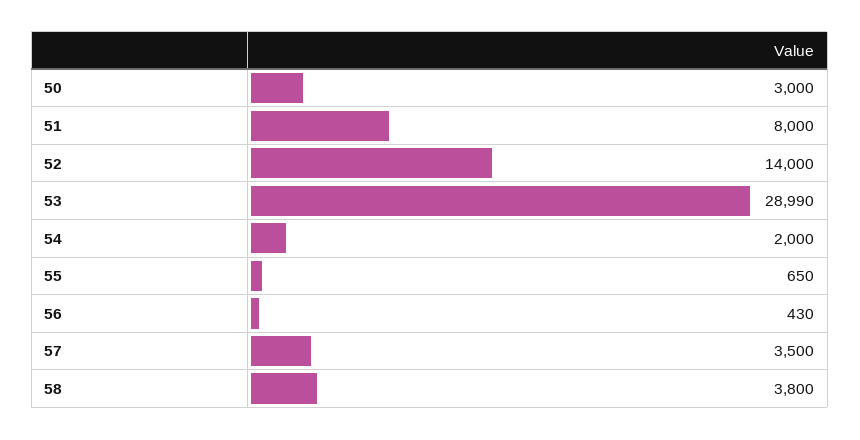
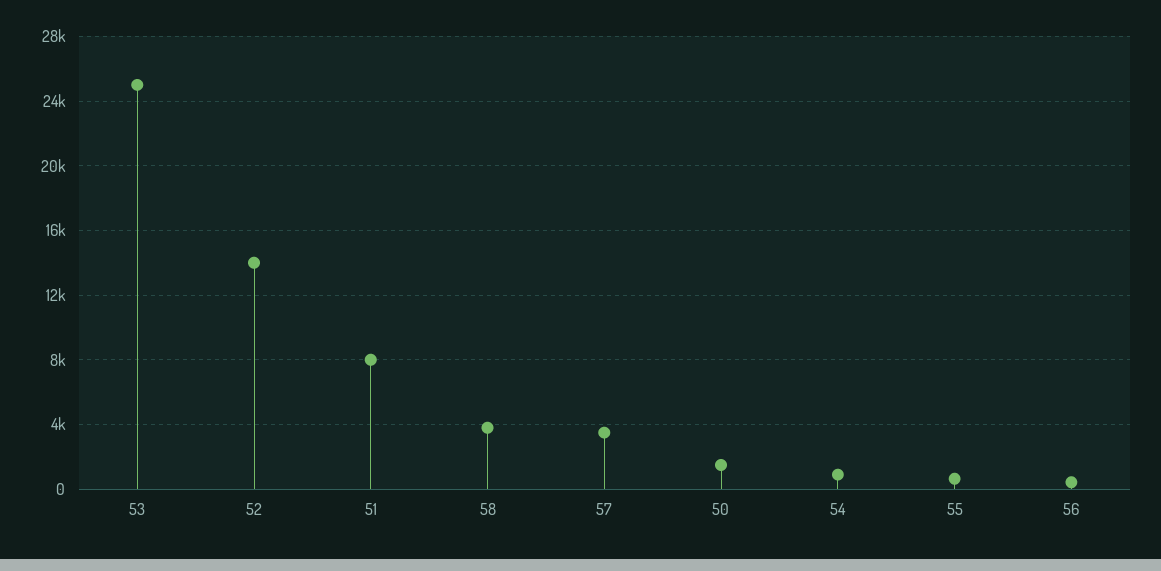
  {
-   "50": 3000,
+   "50": 1500,
    "51": 8000,
    "52": 14000,
-   "53": 28990,
+   "53": 25000,
-   "54": 2000,
+   "54": 1000,
    "55": 650,
    "56": 430,
    "57": 3500,
    "58": 3800
  }

